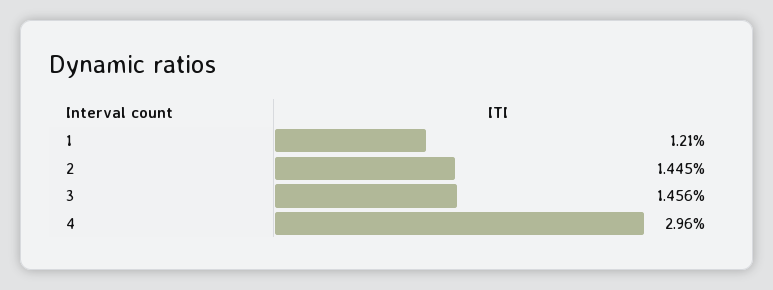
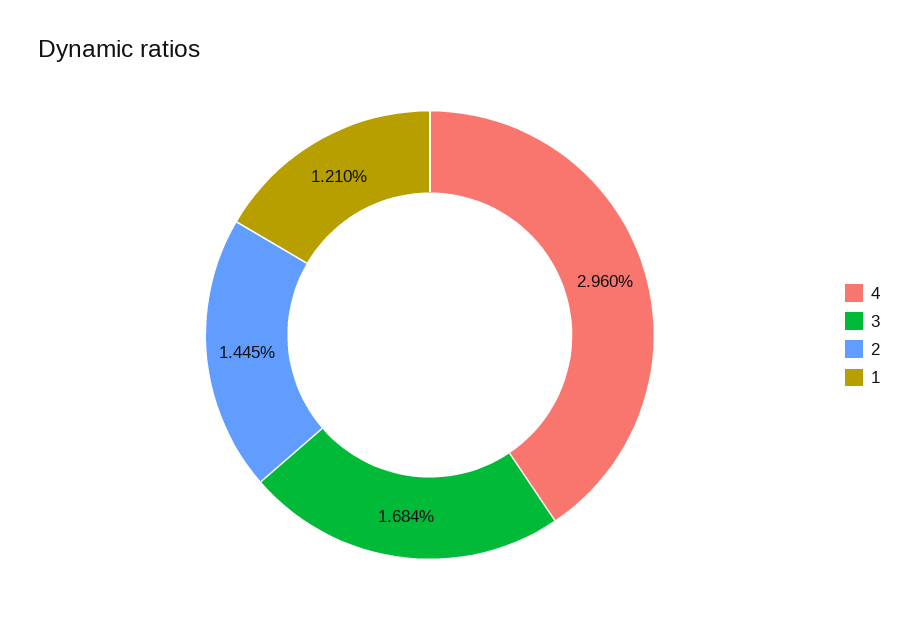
  {
    "1": 1.21,
    "2": 1.445,
-   "3": 1.456,
+   "3": 1.684,
    "4": 2.96
  }

